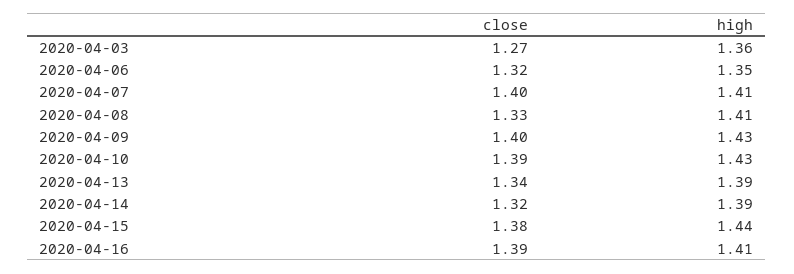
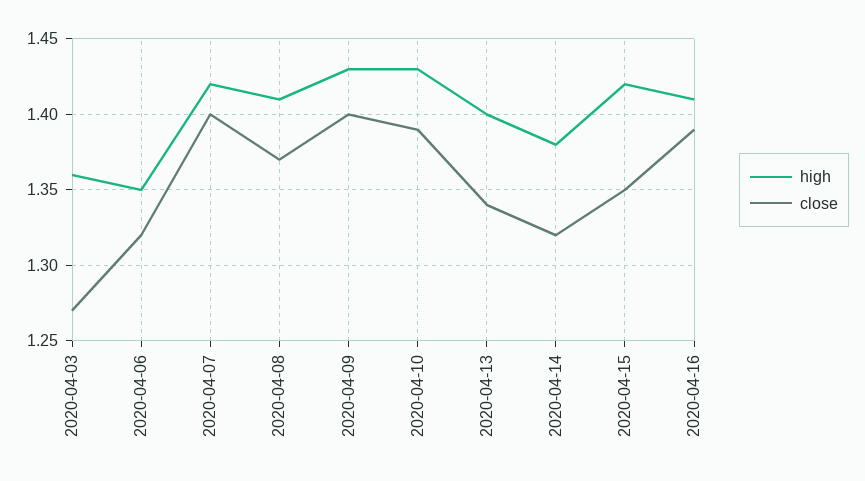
  {
    "close": {
      "2020-04-03": 1.27,
      "2020-04-06": 1.32,
      "2020-04-07": 1.4,
-     "2020-04-08": 1.33,
+     "2020-04-08": 1.37,
      "2020-04-09": 1.4,
      "2020-04-10": 1.39,
      "2020-04-13": 1.34,
      "2020-04-14": 1.32,
-     "2020-04-15": 1.38,
+     "2020-04-15": 1.35,
      "2020-04-16": 1.39
    },
    "high": {
      "2020-04-03": 1.36,
      "2020-04-06": 1.35,
-     "2020-04-07": 1.41,
+     "2020-04-07": 1.42,
      "2020-04-08": 1.41,
      "2020-04-09": 1.43,
      "2020-04-10": 1.43,
-     "2020-04-13": 1.39,
+     "2020-04-13": 1.4,
-     "2020-04-14": 1.39,
+     "2020-04-14": 1.38,
-     "2020-04-15": 1.44,
+     "2020-04-15": 1.42,
      "2020-04-16": 1.41
    }
  }

